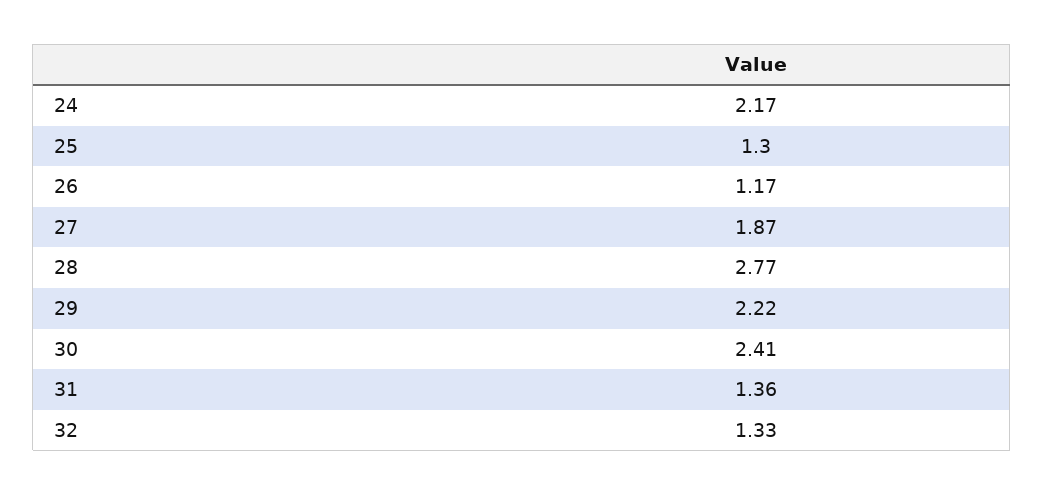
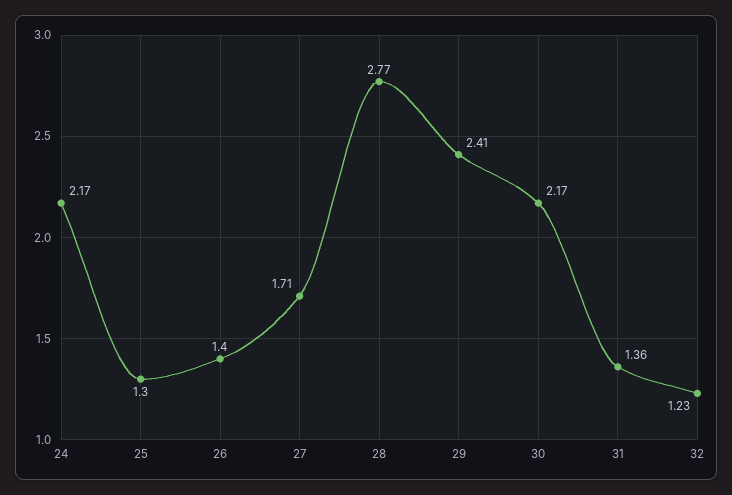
  {
    "24": 2.17,
    "25": 1.3,
-   "26": 1.17,
+   "26": 1.4,
-   "27": 1.87,
+   "27": 1.71,
    "28": 2.77,
-   "29": 2.22,
+   "29": 2.41,
-   "30": 2.41,
+   "30": 2.17,
    "31": 1.36,
-   "32": 1.33
+   "32": 1.23
  }

